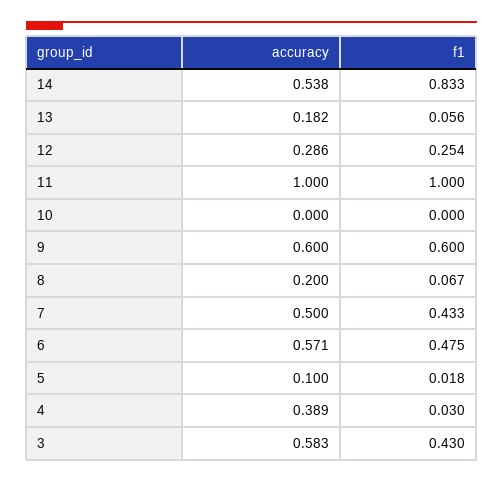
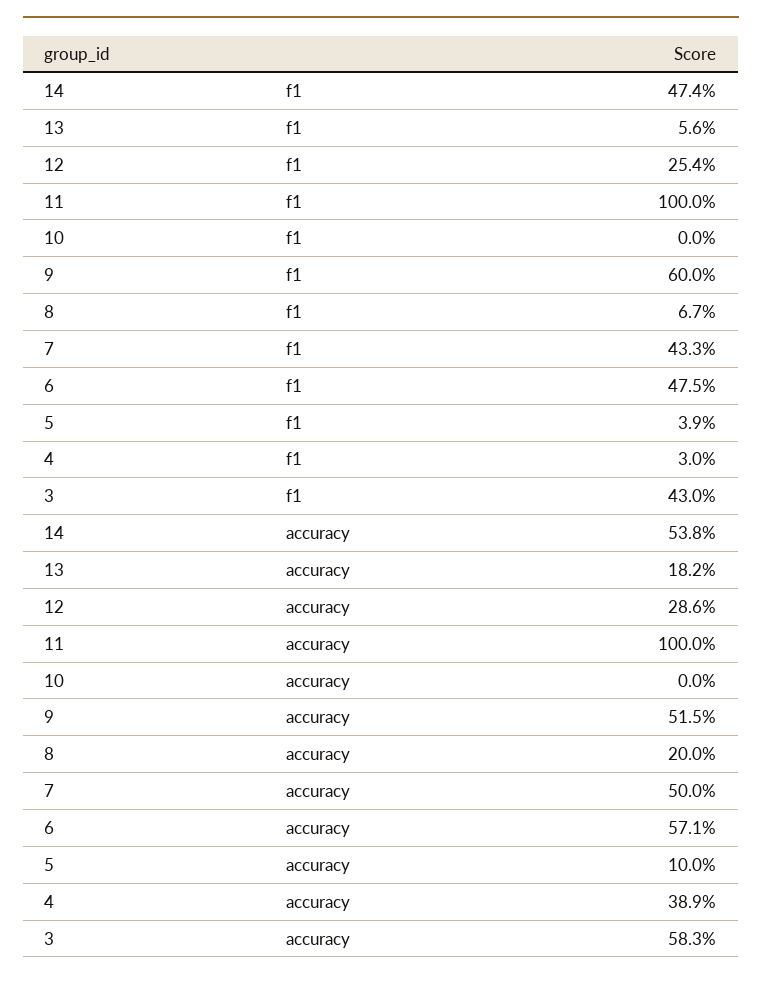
  {
    "accuracy": {
      "14": 0.538,
      "13": 0.182,
      "12": 0.286,
      "11": 1,
      "10": 0,
-     "9": 0.6,
+     "9": 0.515,
      "8": 0.2,
      "7": 0.5,
      "6": 0.571,
      "5": 0.1,
      "4": 0.389,
      "3": 0.583
    },
    "f1": {
-     "14": 0.833,
+     "14": 0.474,
      "13": 0.056,
      "12": 0.254,
      "11": 1,
      "10": 0,
      "9": 0.6,
      "8": 0.067,
      "7": 0.433,
      "6": 0.475,
-     "5": 0.018,
+     "5": 0.039,
      "4": 0.03,
      "3": 0.43
    }
  }

